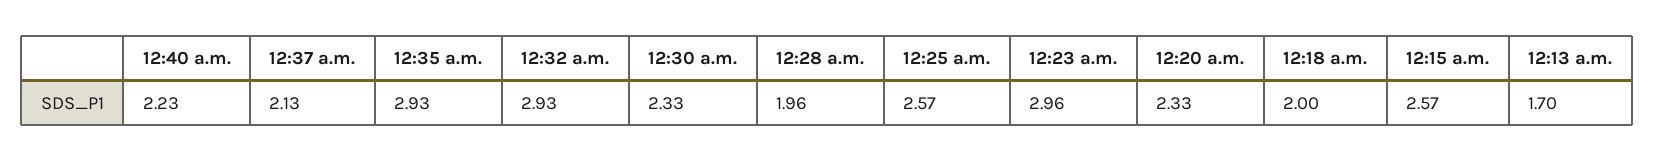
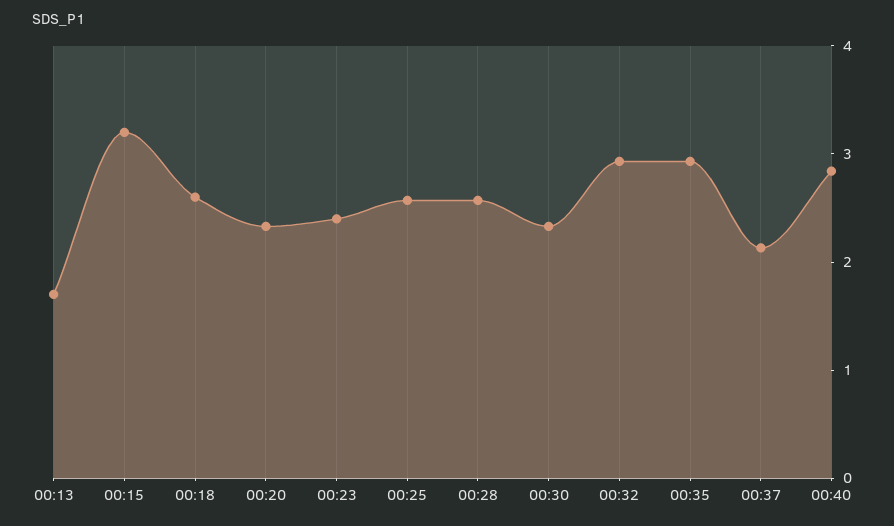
  {
-   "12:40 a.m.": 2.23,
+   "12:40 a.m.": 2.8,
    "12:37 a.m.": 2.13,
    "12:35 a.m.": 2.93,
    "12:32 a.m.": 2.93,
    "12:30 a.m.": 2.33,
-   "12:28 a.m.": 1.96,
+   "12:28 a.m.": 2.6,
    "12:25 a.m.": 2.57,
-   "12:23 a.m.": 2.96,
+   "12:23 a.m.": 2.4,
    "12:20 a.m.": 2.33,
-   "12:18 a.m.": 2,
+   "12:18 a.m.": 2.6,
-   "12:15 a.m.": 2.57,
+   "12:15 a.m.": 3.2,
    "12:13 a.m.": 1.7
  }

